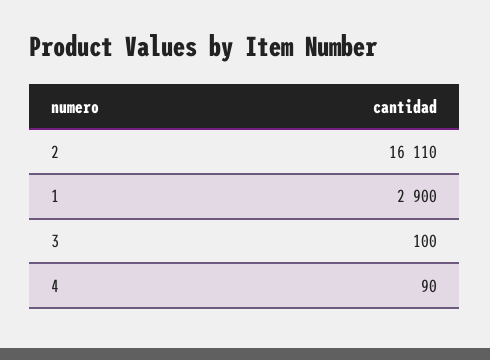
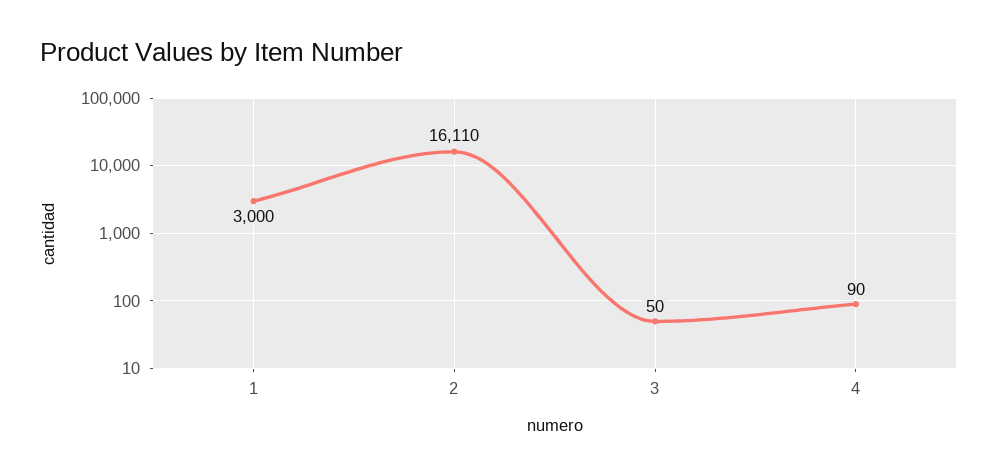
  {
    "2": 16110,
-   "1": 2900,
+   "1": 3000,
-   "3": 100,
+   "3": 50,
    "4": 90
  }

